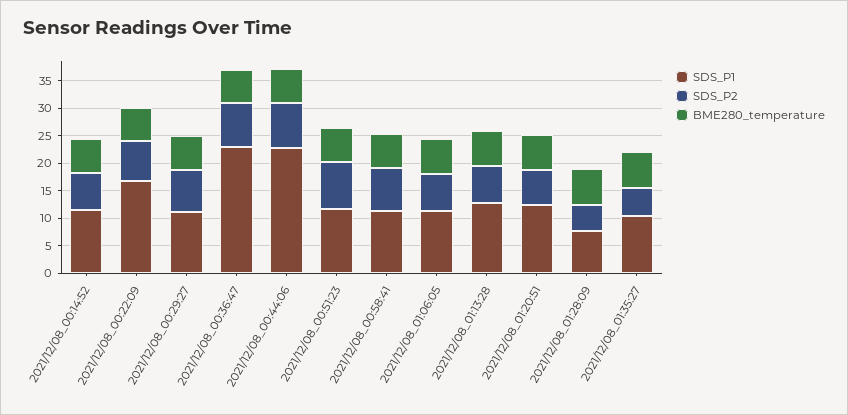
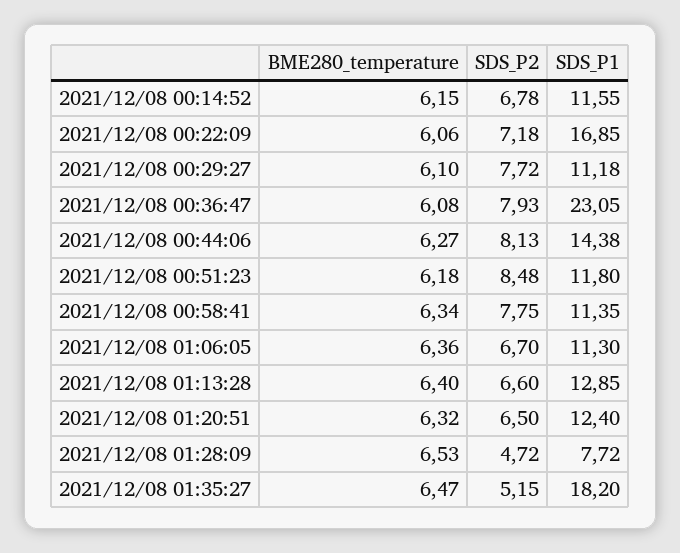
  {
    "SDS_P1": {
      "2021/12/08_00:14:52": 11.55,
      "2021/12/08_00:22:09": 16.85,
      "2021/12/08_00:29:27": 11.18,
      "2021/12/08_00:36:47": 23.05,
-     "2021/12/08_00:44:06": 22.5,
+     "2021/12/08_00:44:06": 14.38,
      "2021/12/08_00:51:23": 11.8,
      "2021/12/08_00:58:41": 11.35,
      "2021/12/08_01:06:05": 11.3,
      "2021/12/08_01:13:28": 12.85,
      "2021/12/08_01:20:51": 12.4,
      "2021/12/08_01:28:09": 7.72,
-     "2021/12/08_01:35:27": 10
+     "2021/12/08_01:35:27": 18.2
    },
    "SDS_P2": {
      "2021/12/08_00:14:52": 6.78,
      "2021/12/08_00:22:09": 7.18,
      "2021/12/08_00:29:27": 7.72,
      "2021/12/08_00:36:47": 7.93,
      "2021/12/08_00:44:06": 8.13,
      "2021/12/08_00:51:23": 8.48,
      "2021/12/08_00:58:41": 7.75,
      "2021/12/08_01:06:05": 6.7,
      "2021/12/08_01:13:28": 6.6,
      "2021/12/08_01:20:51": 6.5,
      "2021/12/08_01:28:09": 4.72,
      "2021/12/08_01:35:27": 5.15
    },
    "BME280_temperature": {
      "2021/12/08_00:14:52": 6.15,
      "2021/12/08_00:22:09": 6.06,
      "2021/12/08_00:29:27": 6.1,
      "2021/12/08_00:36:47": 6.08,
      "2021/12/08_00:44:06": 6.27,
      "2021/12/08_00:51:23": 6.18,
      "2021/12/08_00:58:41": 6.34,
      "2021/12/08_01:06:05": 6.36,
      "2021/12/08_01:13:28": 6.4,
      "2021/12/08_01:20:51": 6.32,
      "2021/12/08_01:28:09": 6.53,
      "2021/12/08_01:35:27": 6.47
    }
  }

